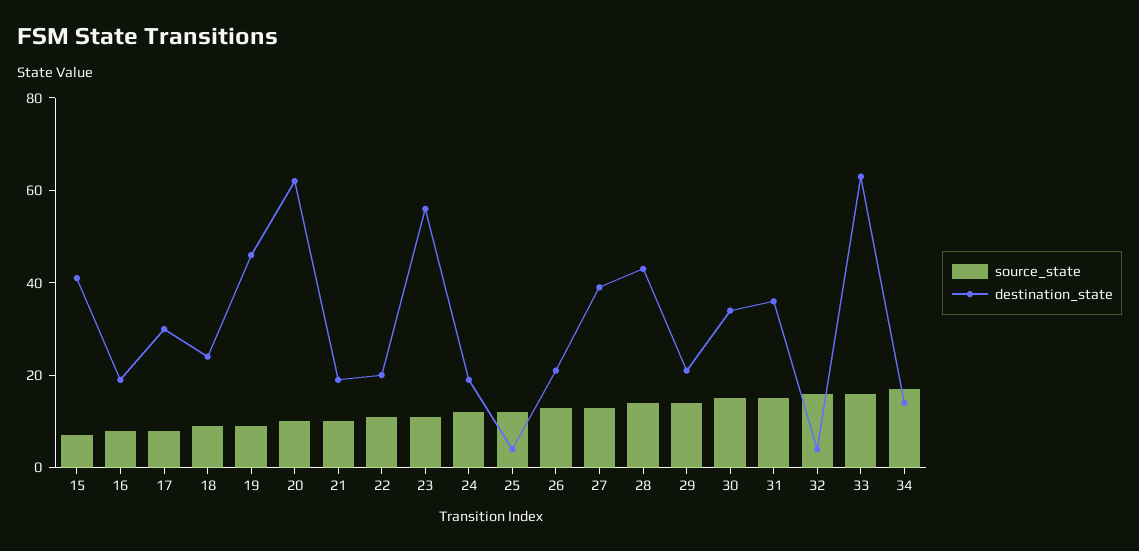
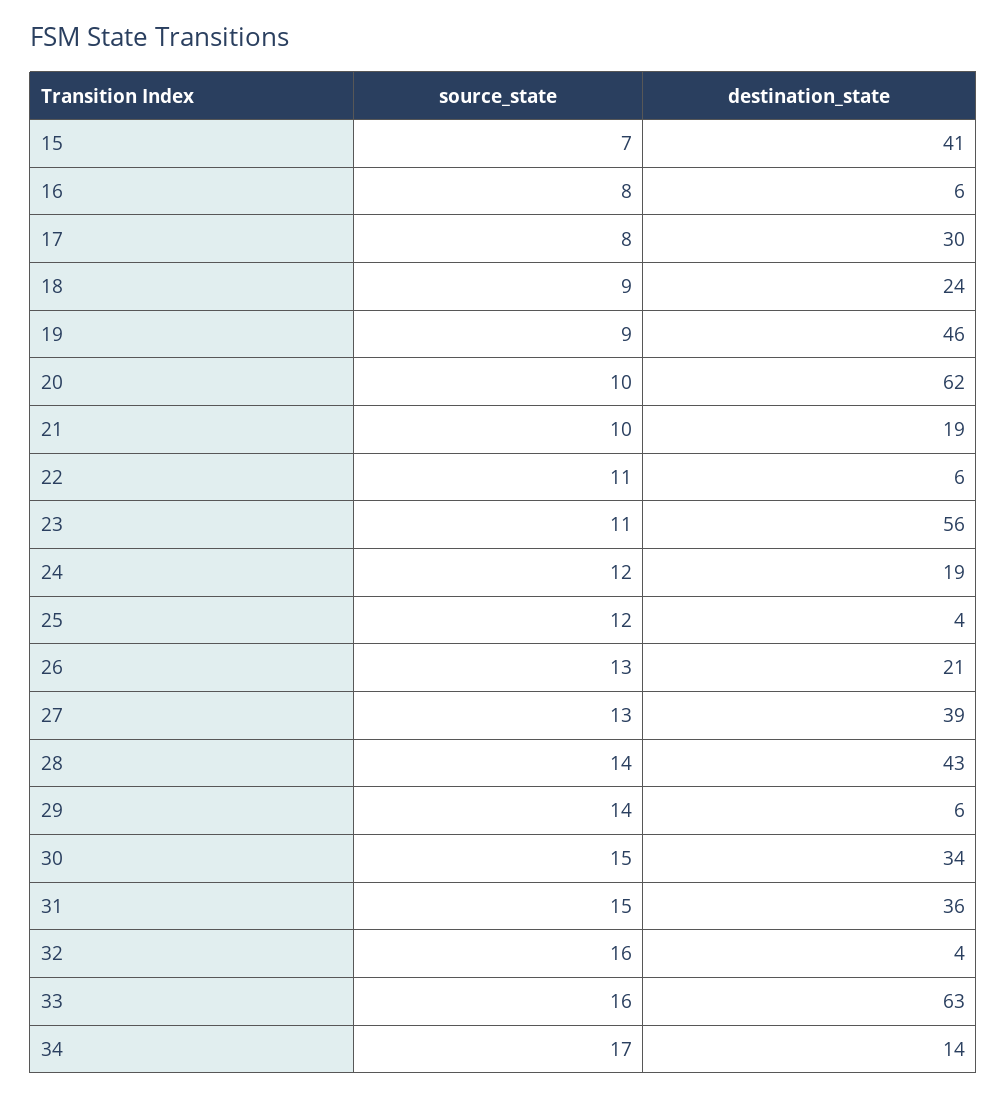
  {
    "source_state": {
      "15": 7,
      "16": 8,
      "17": 8,
      "18": 9,
      "19": 9,
      "20": 10,
      "21": 10,
      "22": 11,
      "23": 11,
      "24": 12,
      "25": 12,
      "26": 13,
      "27": 13,
      "28": 14,
      "29": 14,
      "30": 15,
      "31": 15,
      "32": 16,
      "33": 16,
      "34": 17
    },
    "destination_state": {
      "15": 41,
-     "16": 20,
+     "16": 6,
      "17": 30,
      "18": 24,
      "19": 46,
      "20": 62,
      "21": 19,
-     "22": 20,
+     "22": 6,
      "23": 56,
      "24": 19,
      "25": 4,
      "26": 21,
      "27": 39,
      "28": 43,
-     "29": 20,
+     "29": 6,
      "30": 34,
      "31": 36,
      "32": 4,
      "33": 63,
      "34": 14
    }
  }

